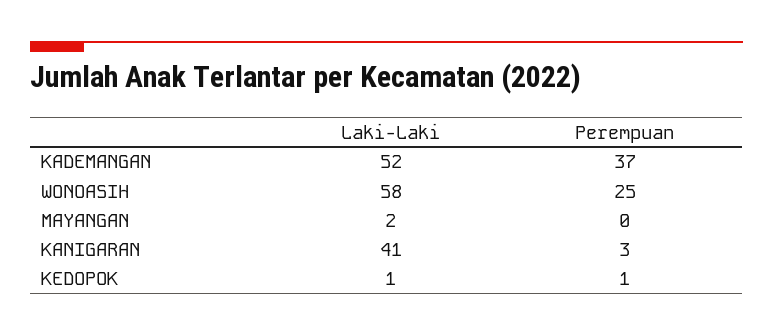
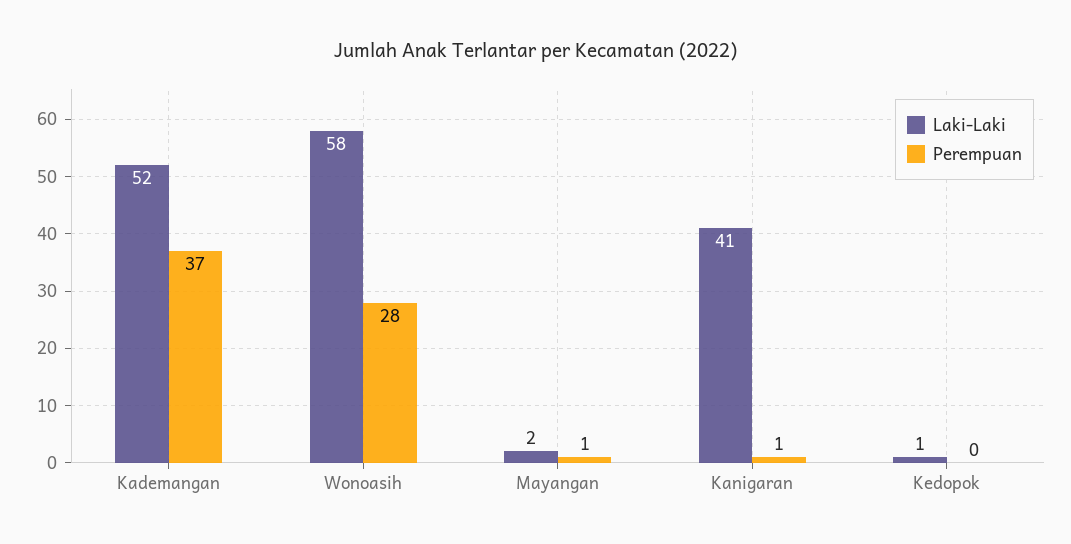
  {
    "Laki-Laki": {
      "KADEMANGAN": 52,
      "WONOASIH": 58,
      "MAYANGAN": 2,
      "KANIGARAN": 41,
      "KEDOPOK": 1
    },
    "Perempuan": {
      "KADEMANGAN": 37,
-     "WONOASIH": 25,
+     "WONOASIH": 28,
-     "MAYANGAN": 0,
+     "MAYANGAN": 1,
-     "KANIGARAN": 3,
+     "KANIGARAN": 1,
-     "KEDOPOK": 1
+     "KEDOPOK": 0
    }
  }

